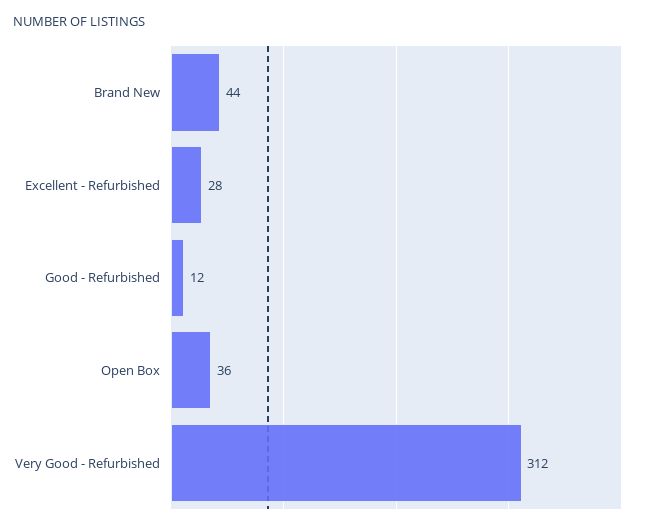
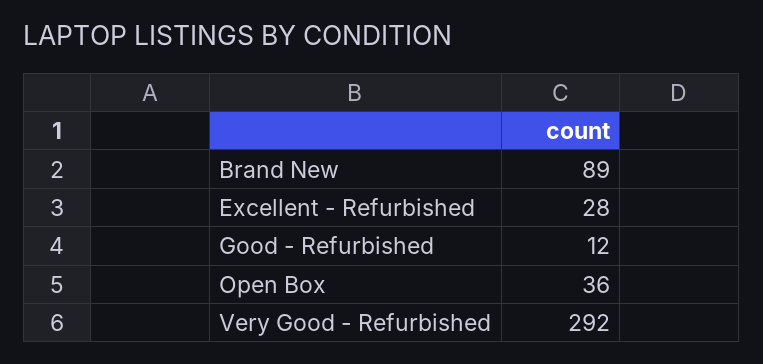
  {
-   "Brand New": 44,
+   "Brand New": 89,
    "Excellent - Refurbished": 28,
    "Good - Refurbished": 12,
    "Open Box": 36,
-   "Very Good - Refurbished": 312
+   "Very Good - Refurbished": 292
  }

